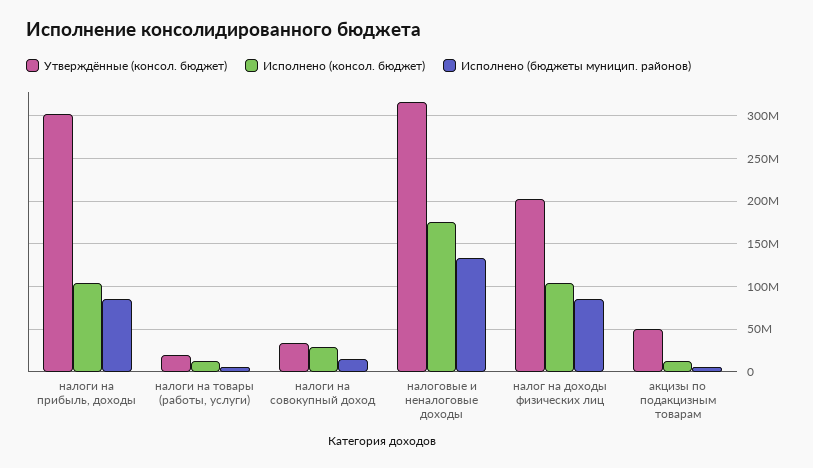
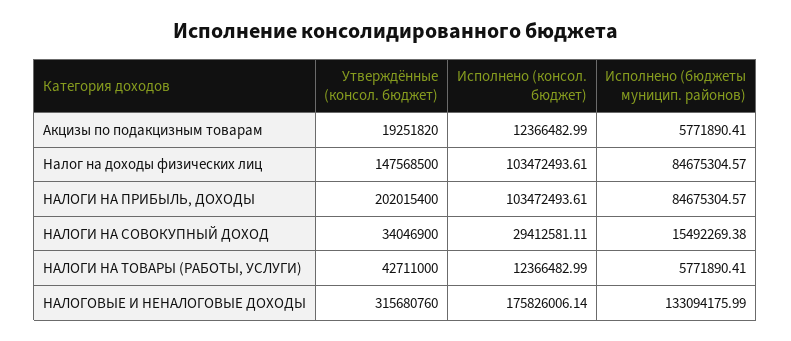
  {
    "Утверждённые (консол. бюджет)": {
-     "налоги на прибыль, доходы": 300000000,
+     "налоги на прибыль, доходы": 202015400,
-     "налоги на товары (работы, услуги)": 20000000,
+     "налоги на товары (работы, услуги)": 42711000,
      "налоги на совокупный доход": 34046900,
      "налоговые и неналоговые доходы": 315680760,
-     "налог на доходы физических лиц": 200000000,
+     "налог на доходы физических лиц": 147568500,
-     "акцизы по подакцизным товарам": 50000000
+     "акцизы по подакцизным товарам": 19251820
    },
    "Исполнено (консол. бюджет)": {
      "налоги на прибыль, доходы": 103472493.61,
      "налоги на товары (работы, услуги)": 12366482.99,
      "налоги на совокупный доход": 29412581.11,
      "налоговые и неналоговые доходы": 175826006.14,
      "налог на доходы физических лиц": 103472493.61,
      "акцизы по подакцизным товарам": 12366482.99
    },
    "Исполнено (бюджеты муницип. районов)": {
      "налоги на прибыль, доходы": 84675304.57,
      "налоги на товары (работы, услуги)": 5771890.41,
      "налоги на совокупный доход": 15492269.38,
      "налоговые и неналоговые доходы": 133094175.99,
      "налог на доходы физических лиц": 84675304.57,
      "акцизы по подакцизным товарам": 5771890.41
    }
  }

